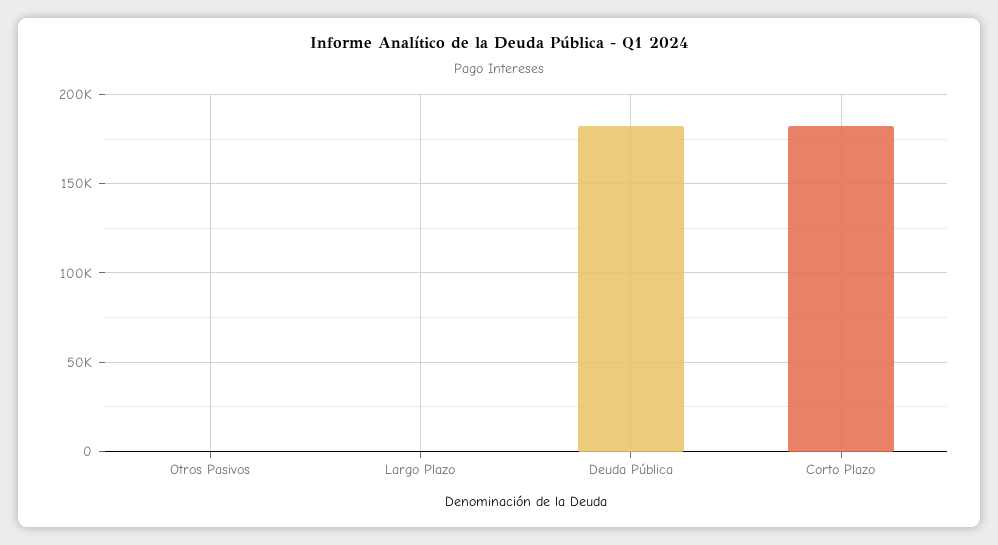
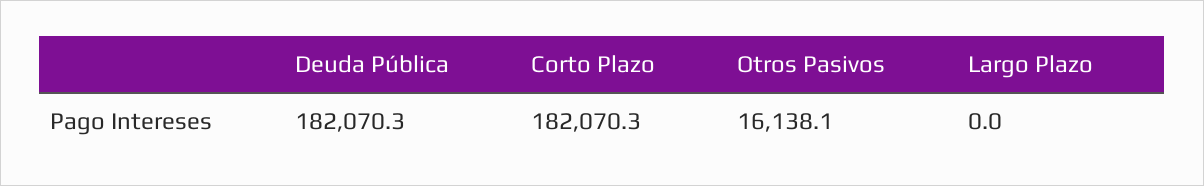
  {
-   "Otros Pasivos": 0,
+   "Otros Pasivos": 16138.1,
    "Largo Plazo": 0,
    "Deuda Pública": 182070.3,
    "Corto Plazo": 182070.3
  }

